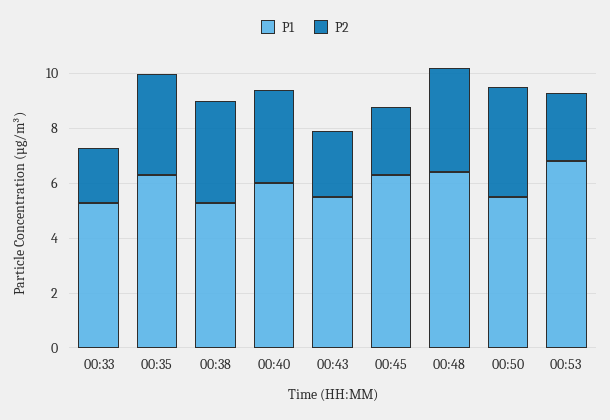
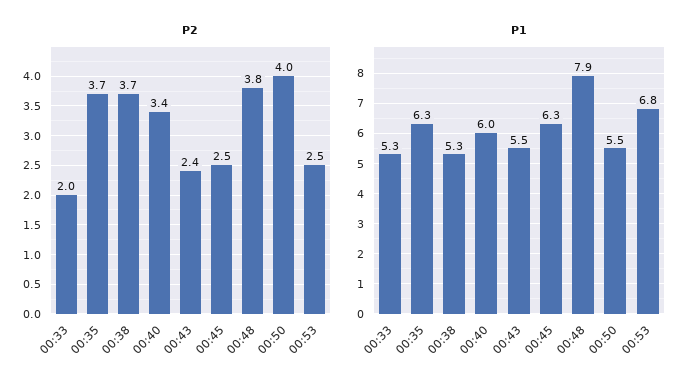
  {
    "P1": {
      "00:33": 5.3,
      "00:35": 6.3,
      "00:38": 5.3,
      "00:40": 6,
      "00:43": 5.5,
      "00:45": 6.3,
-     "00:48": 6.5,
+     "00:48": 7.9,
      "00:50": 5.5,
      "00:53": 6.8
    },
    "P2": {
      "00:33": 2,
      "00:35": 3.7,
      "00:38": 3.7,
      "00:40": 3.4,
      "00:43": 2.4,
      "00:45": 2.5,
      "00:48": 3.8,
      "00:50": 4,
      "00:53": 2.5
    }
  }

